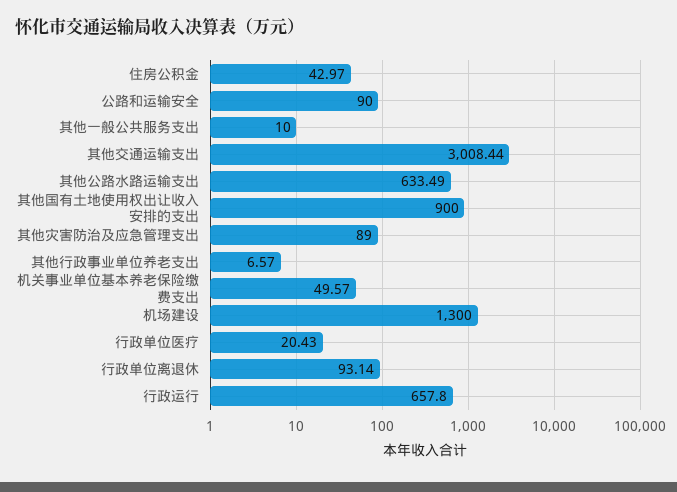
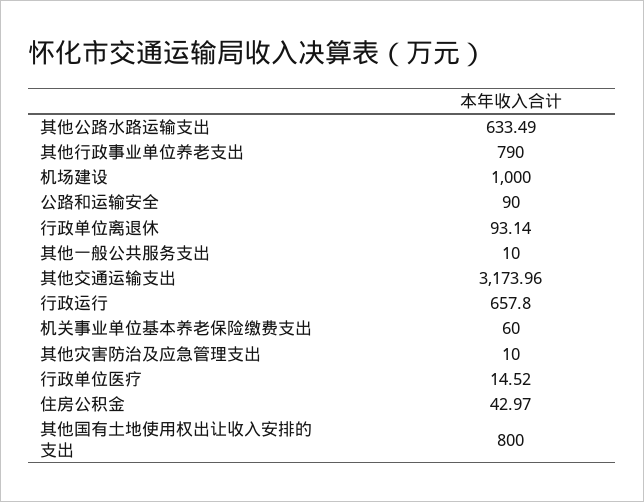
  {
    "住房公积金": 42.97,
    "公路和运输安全": 90,
    "其他一般公共服务支出": 10,
-   "其他交通运输支出": 3008.44,
+   "其他交通运输支出": 3173.96,
    "其他公路水路运输支出": 633.49,
-   "其他国有土地使用权出让收入安排的支出": 900,
+   "其他国有土地使用权出让收入安排的支出": 800,
-   "其他灾害防治及应急管理支出": 89,
+   "其他灾害防治及应急管理支出": 10,
-   "其他行政事业单位养老支出": 6.57,
+   "其他行政事业单位养老支出": 790,
-   "机关事业单位基本养老保险缴费支出": 49.57,
+   "机关事业单位基本养老保险缴费支出": 60,
-   "机场建设": 1300,
+   "机场建设": 1000,
-   "行政单位医疗": 20.43,
+   "行政单位医疗": 14.52,
    "行政单位离退休": 93.14,
    "行政运行": 657.8
  }

